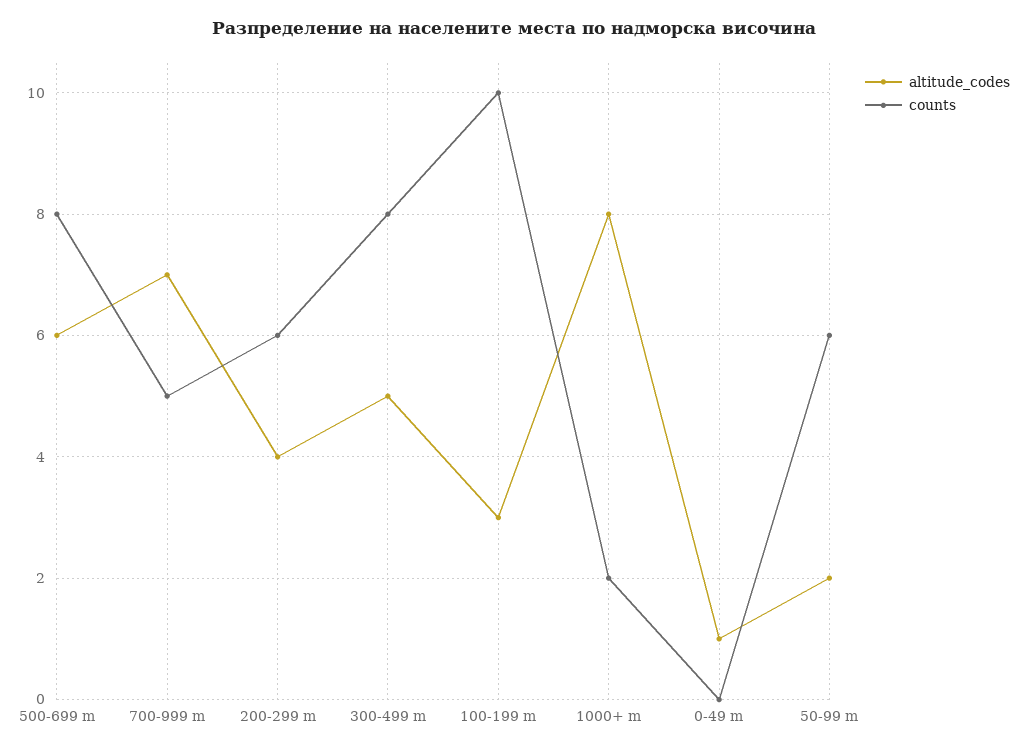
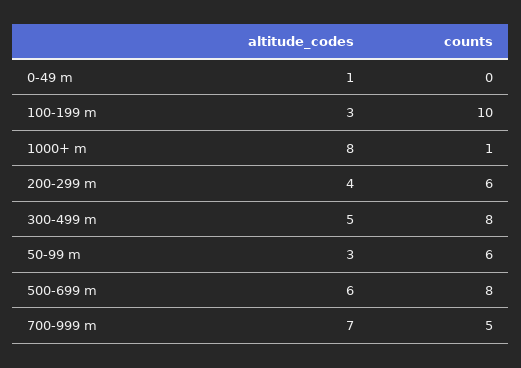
  {
    "altitude_codes": {
      "500-699 m": 6,
      "700-999 m": 7,
      "200-299 m": 4,
      "300-499 m": 5,
      "100-199 m": 3,
      "1000+ m": 8,
      "0-49 m": 1,
-     "50-99 m": 2
+     "50-99 m": 3
    },
    "counts": {
      "500-699 m": 8,
      "700-999 m": 5,
      "200-299 m": 6,
      "300-499 m": 8,
      "100-199 m": 10,
-     "1000+ m": 2,
+     "1000+ m": 1,
      "0-49 m": 0,
      "50-99 m": 6
    }
  }

